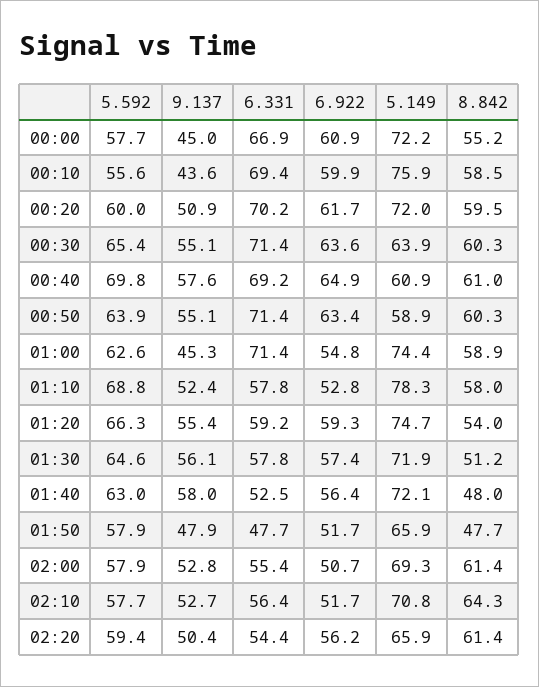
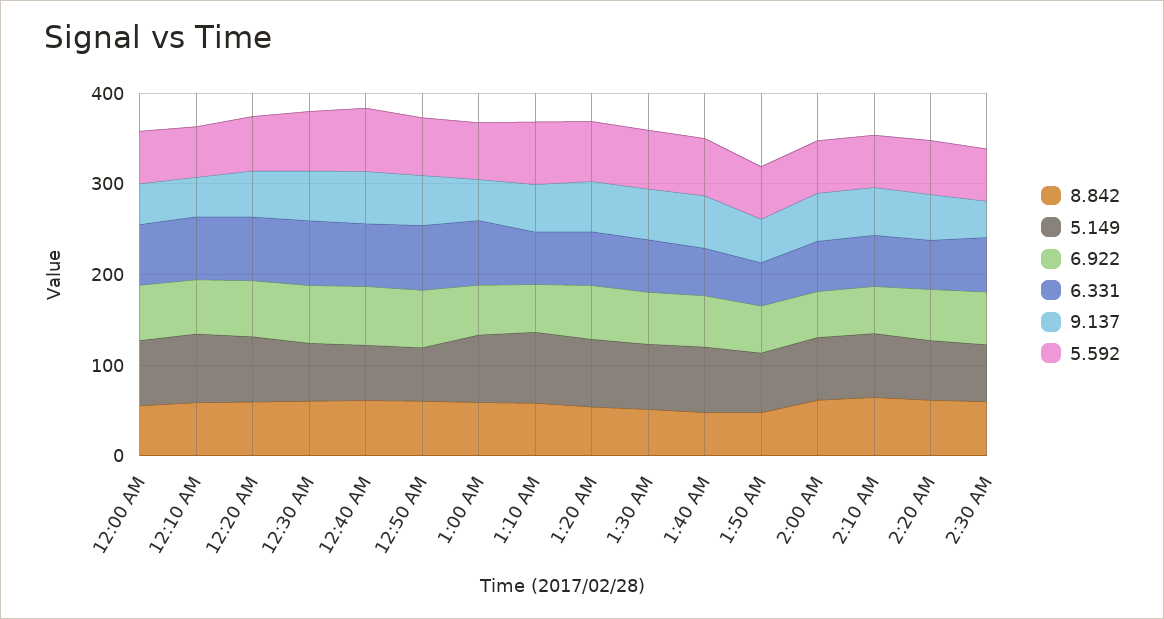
  {
    "5.592": {
      "00:00": 57.7,
      "00:10": 55.6,
      "00:20": 60,
      "00:30": 65.4,
      "00:40": 69.8,
      "00:50": 63.9,
      "01:00": 62.6,
      "01:10": 68.8,
      "01:20": 66.3,
      "01:30": 64.6,
      "01:40": 63,
      "01:50": 57.9,
      "02:00": 57.9,
      "02:10": 57.7,
-     "02:20": 59.4
+     "02:20": 59.4,
+     "2:30 AM": 60
    },
    "9.137": {
      "00:00": 45,
      "00:10": 43.6,
      "00:20": 50.9,
      "00:30": 55.1,
      "00:40": 57.6,
      "00:50": 55.1,
      "01:00": 45.3,
      "01:10": 52.4,
      "01:20": 55.4,
      "01:30": 56.1,
      "01:40": 58,
      "01:50": 47.9,
      "02:00": 52.8,
      "02:10": 52.7,
-     "02:20": 50.4
+     "02:20": 50.4,
+     "2:30 AM": 40
    },
    "6.331": {
      "00:00": 66.9,
      "00:10": 69.4,
      "00:20": 70.2,
      "00:30": 71.4,
      "00:40": 69.2,
      "00:50": 71.4,
      "01:00": 71.4,
      "01:10": 57.8,
      "01:20": 59.2,
      "01:30": 57.8,
      "01:40": 52.5,
      "01:50": 47.7,
      "02:00": 55.4,
      "02:10": 56.4,
-     "02:20": 54.4
+     "02:20": 54.4,
+     "2:30 AM": 60
    },
    "6.922": {
      "00:00": 60.9,
      "00:10": 59.9,
      "00:20": 61.7,
      "00:30": 63.6,
      "00:40": 64.9,
      "00:50": 63.4,
      "01:00": 54.8,
      "01:10": 52.8,
      "01:20": 59.3,
      "01:30": 57.4,
      "01:40": 56.4,
      "01:50": 51.7,
      "02:00": 50.7,
      "02:10": 51.7,
-     "02:20": 56.2
+     "02:20": 56.2,
+     "2:30 AM": 60
    },
    "5.149": {
      "00:00": 72.2,
      "00:10": 75.9,
      "00:20": 72,
      "00:30": 63.9,
      "00:40": 60.9,
      "00:50": 58.9,
      "01:00": 74.4,
      "01:10": 78.3,
      "01:20": 74.7,
      "01:30": 71.9,
      "01:40": 72.1,
      "01:50": 65.9,
      "02:00": 69.3,
      "02:10": 70.8,
-     "02:20": 65.9
+     "02:20": 65.9,
+     "2:30 AM": 60
    },
    "8.842": {
      "00:00": 55.2,
      "00:10": 58.5,
      "00:20": 59.5,
      "00:30": 60.3,
      "00:40": 61,
      "00:50": 60.3,
      "01:00": 58.9,
      "01:10": 58,
      "01:20": 54,
      "01:30": 51.2,
      "01:40": 48,
      "01:50": 47.7,
      "02:00": 61.4,
      "02:10": 64.3,
-     "02:20": 61.4
+     "02:20": 61.4,
+     "2:30 AM": 60
    }
  }

